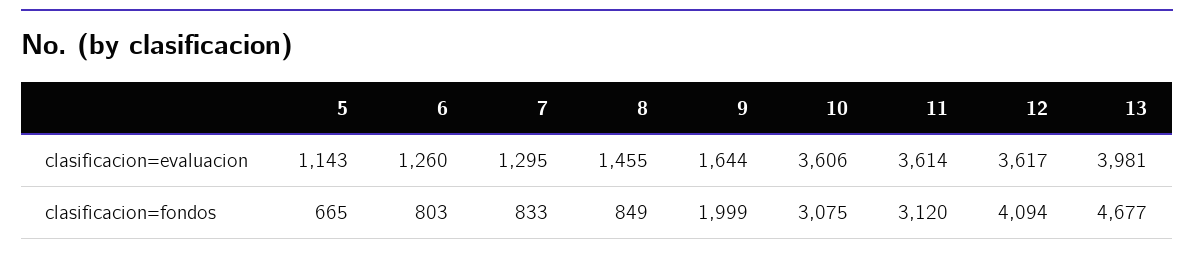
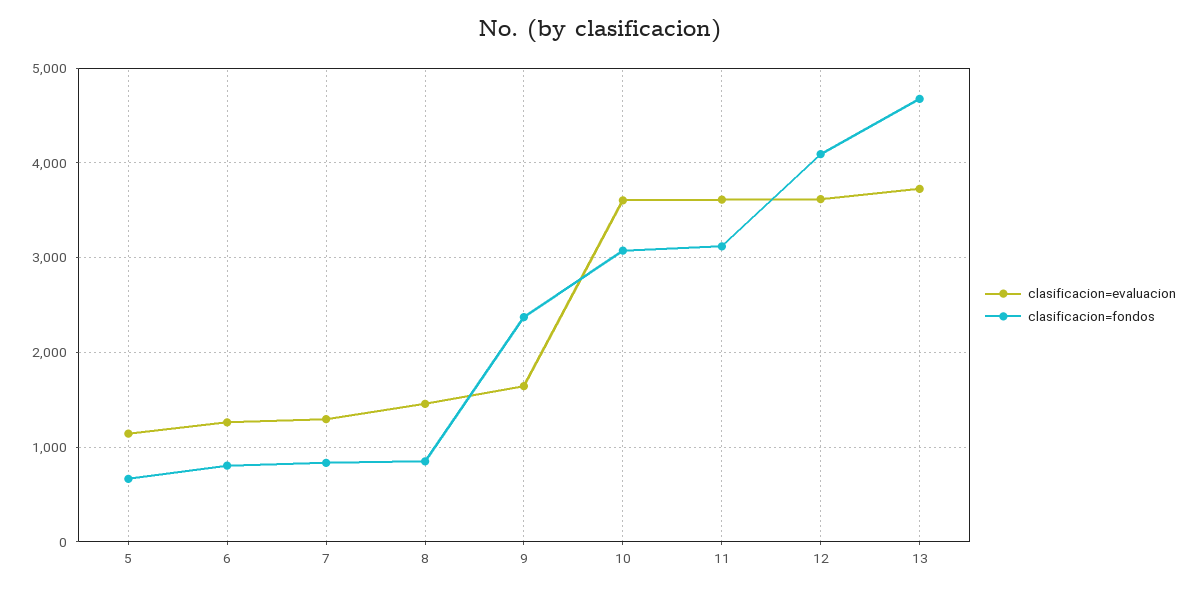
  {
    "clasificacion=evaluacion": {
      "5": 1143,
      "6": 1260,
      "7": 1295,
      "8": 1455,
      "9": 1644,
      "10": 3606,
      "11": 3614,
      "12": 3617,
-     "13": 3981
+     "13": 3700
    },
    "clasificacion=fondos": {
      "5": 665,
      "6": 803,
      "7": 833,
      "8": 849,
-     "9": 1999,
+     "9": 2400,
      "10": 3075,
      "11": 3120,
      "12": 4094,
      "13": 4677
    }
  }

